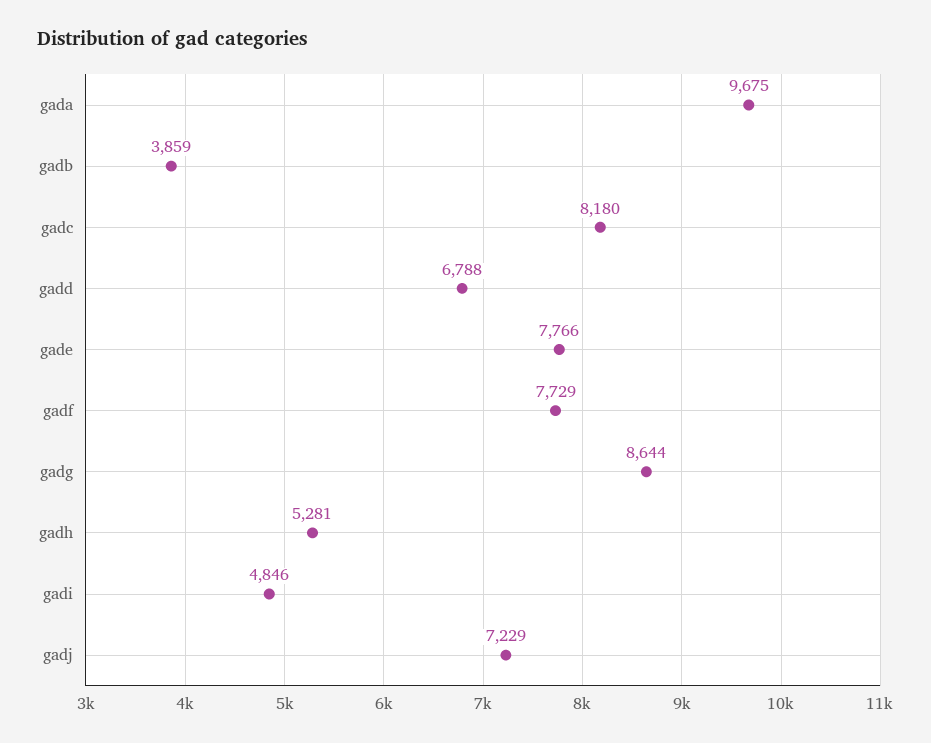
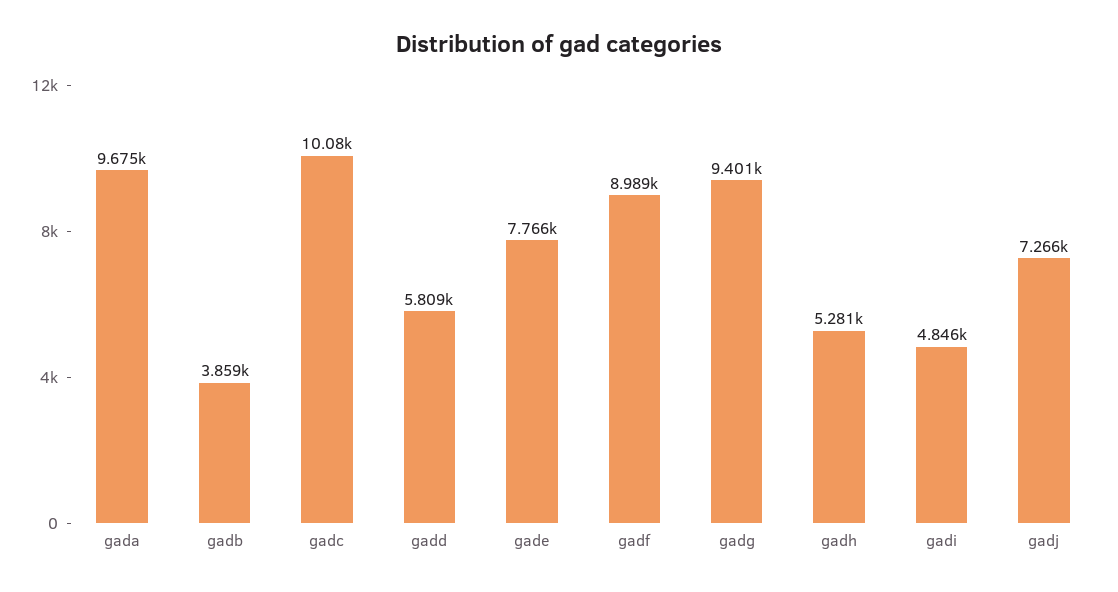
  {
    "gada": 9675,
    "gadb": 3859,
-   "gadc": 8180,
+   "gadc": 10080,
-   "gadd": 6788,
+   "gadd": 5809,
    "gade": 7766,
-   "gadf": 7729,
+   "gadf": 8989,
-   "gadg": 8644,
+   "gadg": 9401,
    "gadh": 5281,
    "gadi": 4846,
-   "gadj": 7229
+   "gadj": 7266
  }

